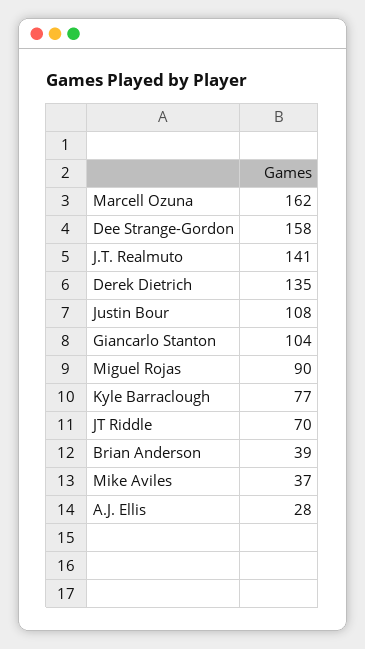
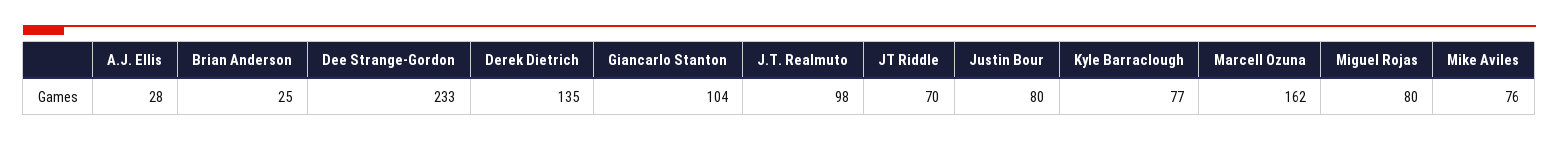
  {
    "Marcell Ozuna": 162,
-   "Dee Strange-Gordon": 158,
+   "Dee Strange-Gordon": 233,
-   "J.T. Realmuto": 141,
+   "J.T. Realmuto": 98,
    "Derek Dietrich": 135,
-   "Justin Bour": 108,
+   "Justin Bour": 80,
    "Giancarlo Stanton": 104,
-   "Miguel Rojas": 90,
+   "Miguel Rojas": 80,
    "Kyle Barraclough": 77,
    "JT Riddle": 70,
-   "Brian Anderson": 39,
+   "Brian Anderson": 25,
-   "Mike Aviles": 37,
+   "Mike Aviles": 76,
    "A.J. Ellis": 28
  }

